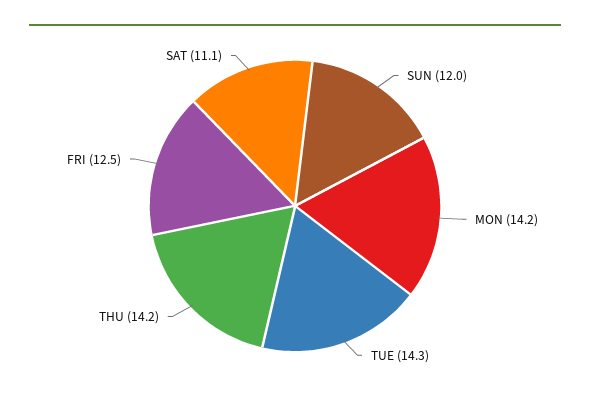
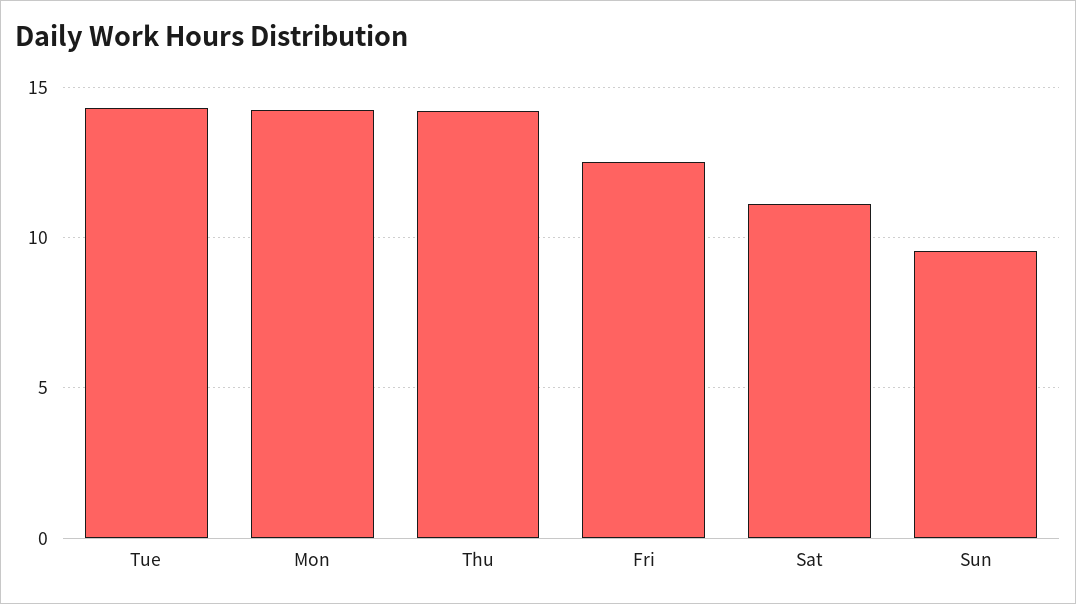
  {
-   "SUN": 12,
+   "SUN": 9.5,
    "MON": 14.2,
    "TUE": 14.3,
    "THU": 14.2,
    "FRI": 12.5,
    "SAT": 11.1
  }

